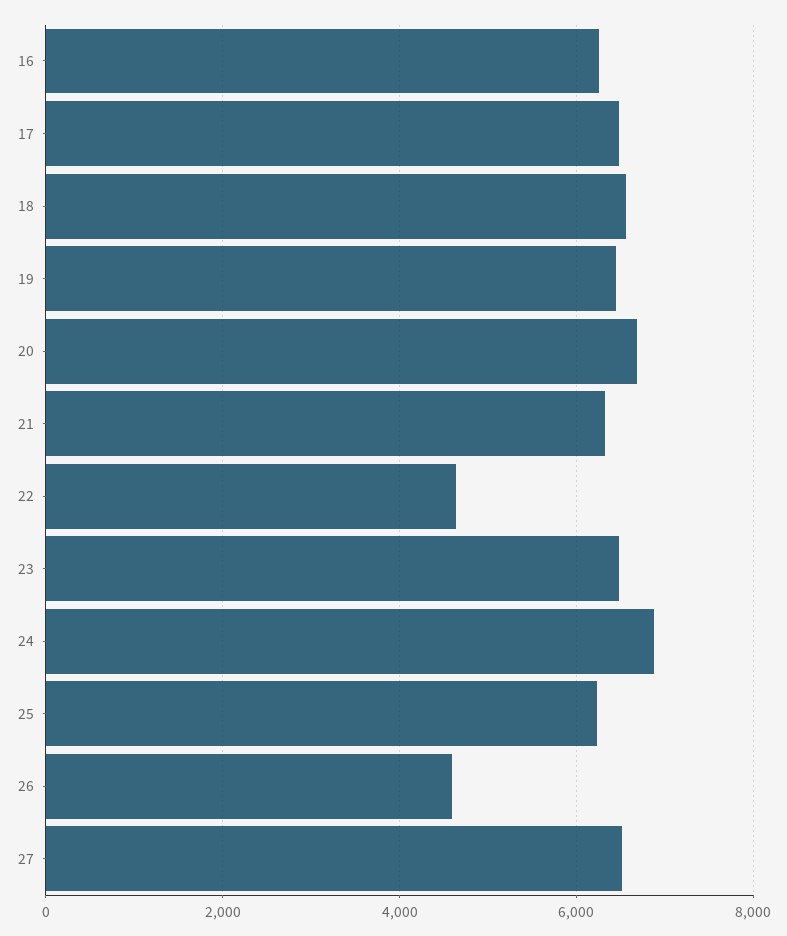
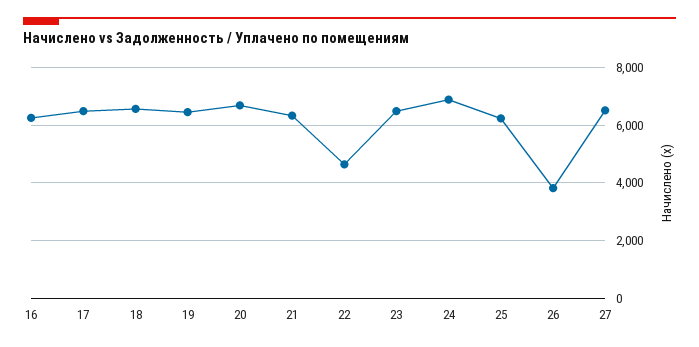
  {
    "16": 6200,
    "17": 6400,
    "18": 6600,
    "19": 6400,
    "20": 6600,
    "21": 6400,
    "22": 4600,
    "23": 6400,
    "24": 6800,
    "25": 6200,
-   "26": 4600,
+   "26": 3750,
    "27": 6600
  }

